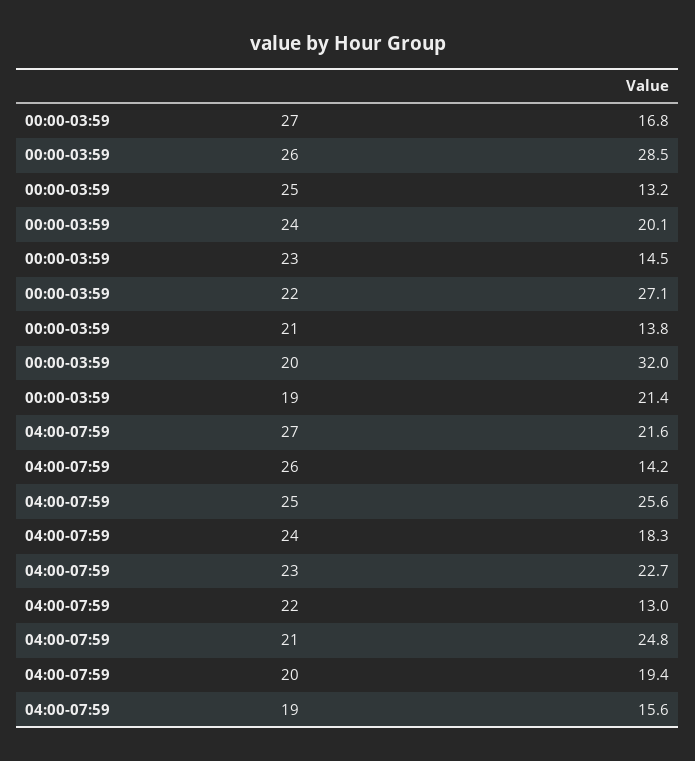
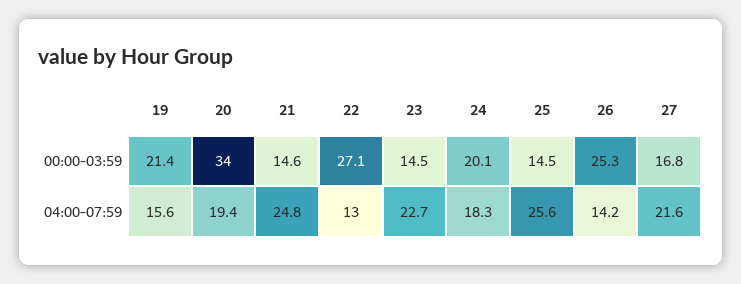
  {
    "00:00-03:59": {
      "27": 16.8,
-     "26": 28.5,
+     "26": 25.3,
-     "25": 13.2,
+     "25": 14.5,
      "24": 20.1,
      "23": 14.5,
      "22": 27.1,
-     "21": 13.8,
+     "21": 14.6,
-     "20": 32,
+     "20": 34,
      "19": 21.4
    },
    "04:00-07:59": {
      "27": 21.6,
      "26": 14.2,
      "25": 25.6,
      "24": 18.3,
      "23": 22.7,
      "22": 13,
      "21": 24.8,
      "20": 19.4,
      "19": 15.6
    }
  }

